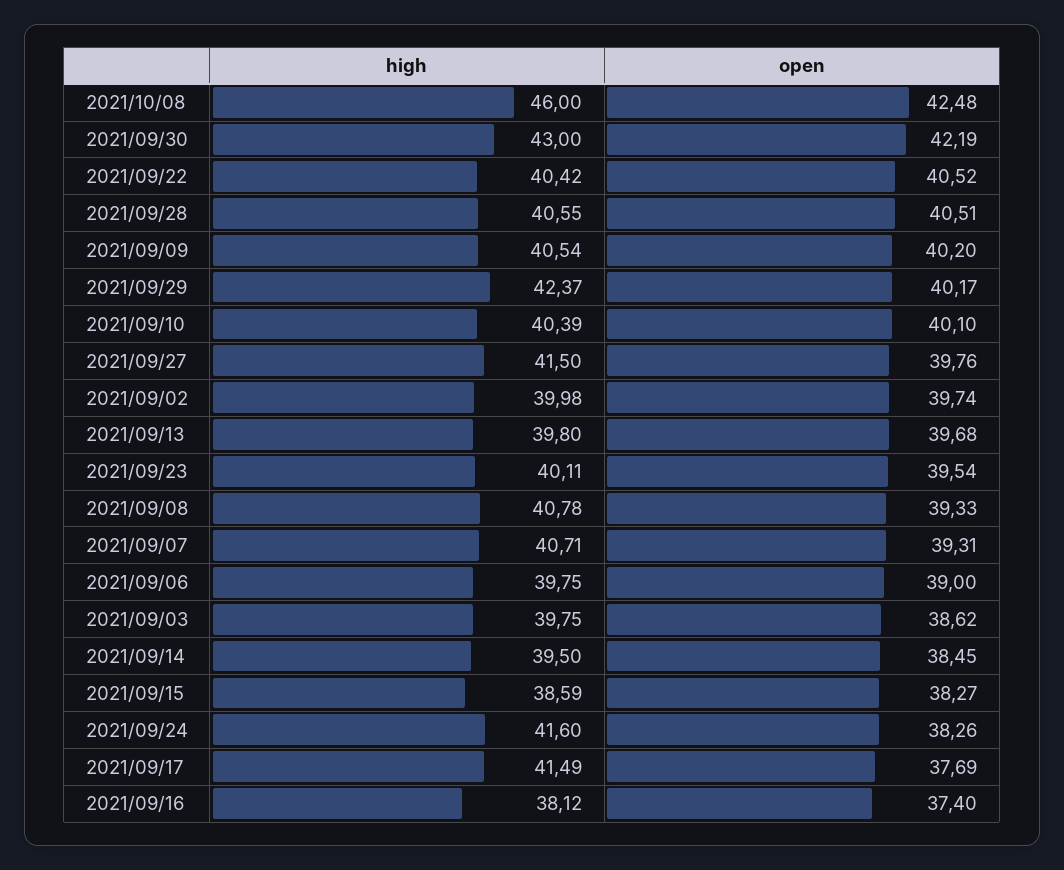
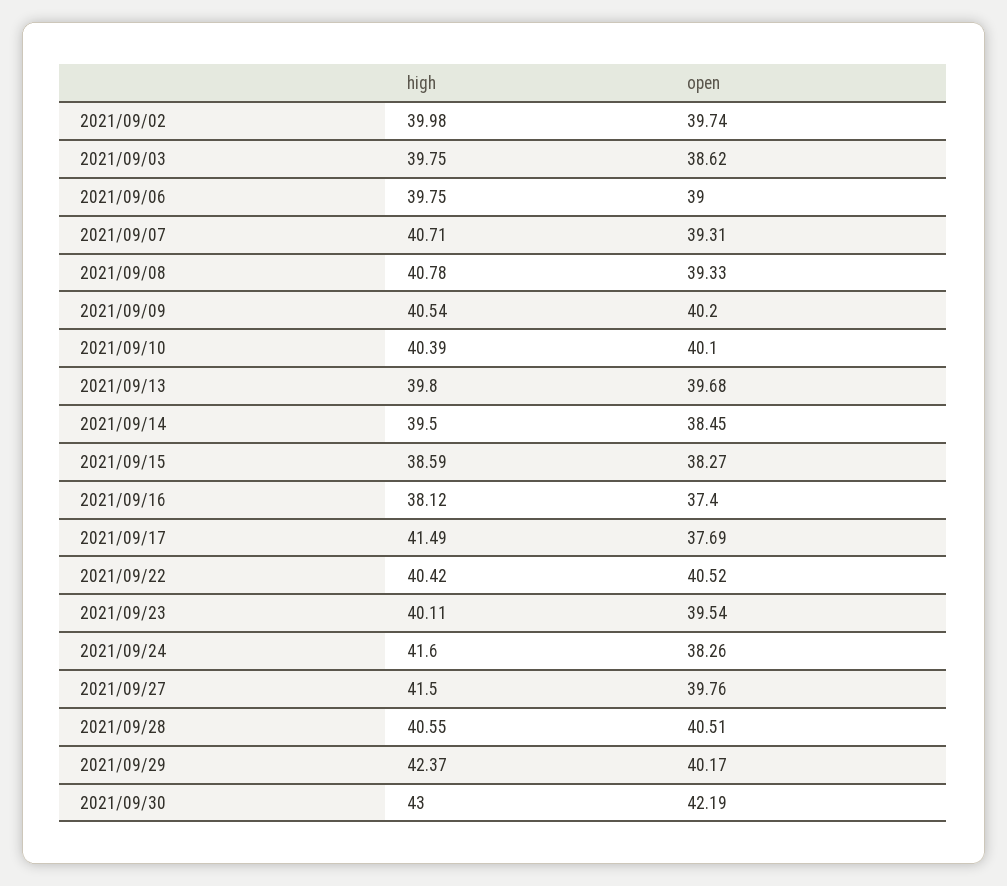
  {
    "high": {
-     "2021/10/08": 46,
      "2021/09/30": 43,
      "2021/09/22": 40.42,
      "2021/09/28": 40.55,
      "2021/09/09": 40.54,
      "2021/09/29": 42.37,
      "2021/09/10": 40.39,
      "2021/09/27": 41.5,
      "2021/09/02": 39.98,
      "2021/09/13": 39.8,
      "2021/09/23": 40.11,
      "2021/09/08": 40.78,
      "2021/09/07": 40.71,
      "2021/09/06": 39.75,
      "2021/09/03": 39.75,
      "2021/09/14": 39.5,
      "2021/09/15": 38.59,
      "2021/09/24": 41.6,
      "2021/09/17": 41.49,
      "2021/09/16": 38.12
    },
    "open": {
-     "2021/10/08": 42.48,
      "2021/09/30": 42.19,
      "2021/09/22": 40.52,
      "2021/09/28": 40.51,
      "2021/09/09": 40.2,
      "2021/09/29": 40.17,
      "2021/09/10": 40.1,
      "2021/09/27": 39.76,
      "2021/09/02": 39.74,
      "2021/09/13": 39.68,
      "2021/09/23": 39.54,
      "2021/09/08": 39.33,
      "2021/09/07": 39.31,
      "2021/09/06": 39,
      "2021/09/03": 38.62,
      "2021/09/14": 38.45,
      "2021/09/15": 38.27,
      "2021/09/24": 38.26,
      "2021/09/17": 37.69,
      "2021/09/16": 37.4
    }
  }

